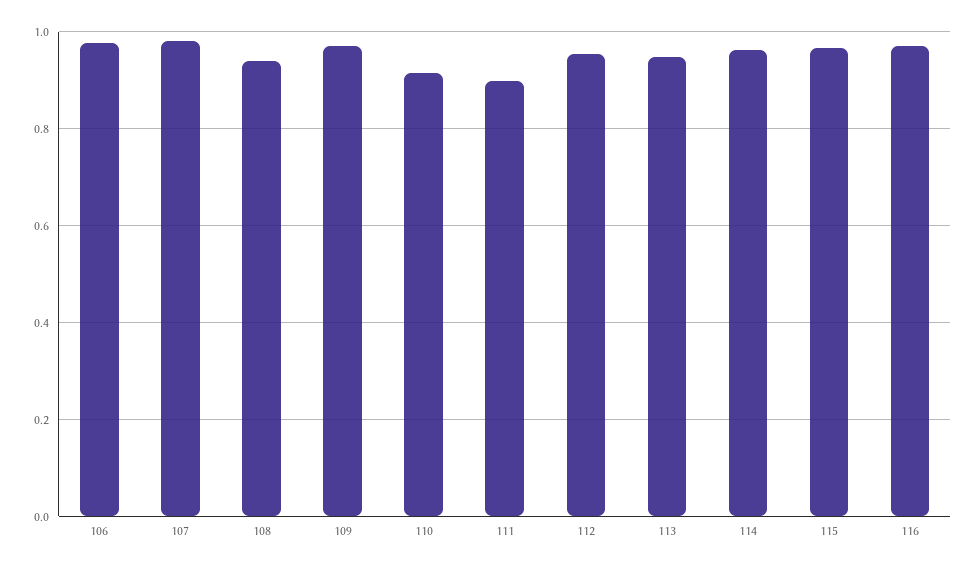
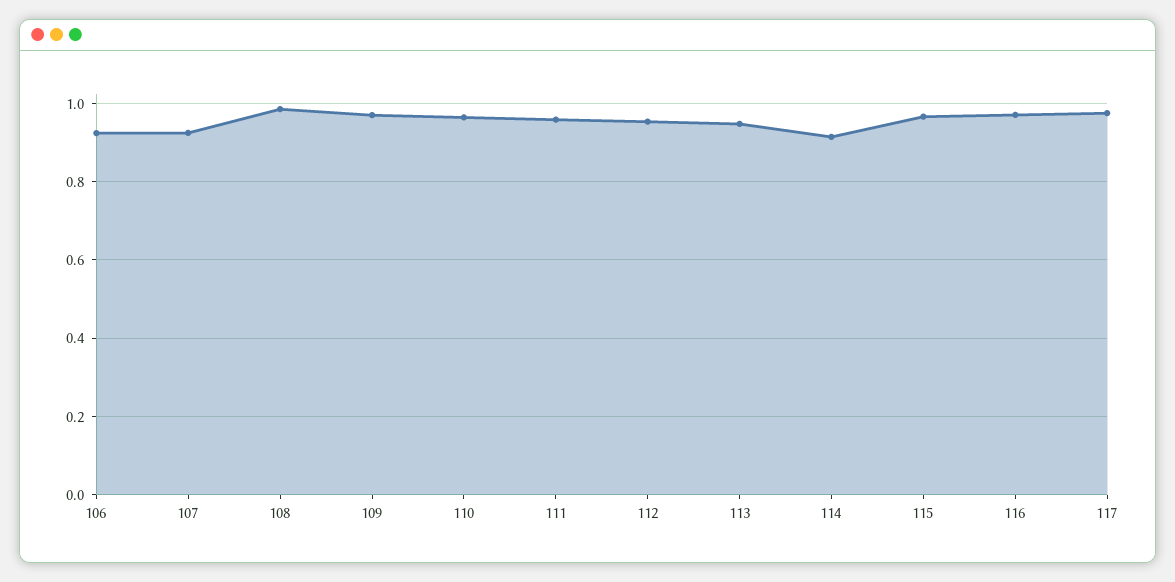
  {
-   "106": 0.98,
+   "106": 0.92,
-   "107": 0.98,
+   "107": 0.92,
-   "108": 0.94,
+   "108": 0.98,
    "109": 0.98,
-   "110": 0.92,
+   "110": 0.96,
-   "111": 0.9,
+   "111": 0.96,
    "112": 0.96,
    "113": 0.94,
-   "114": 0.96,
+   "114": 0.92,
    "115": 0.96,
-   "116": 0.98
+   "116": 0.98,
+   "117": 0.98
  }

